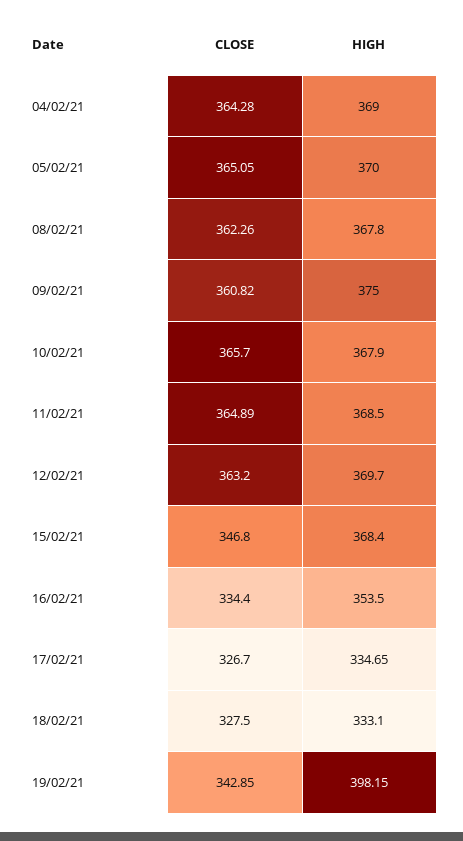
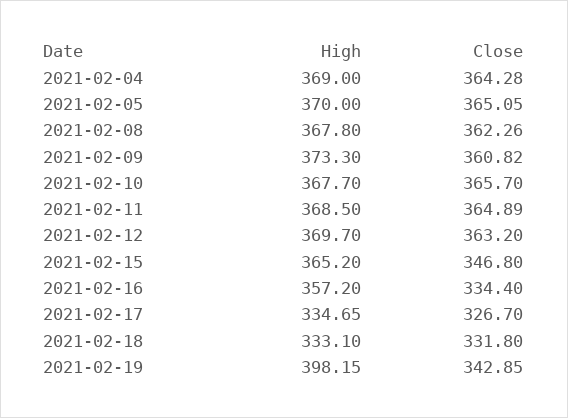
  {
    "CLOSE": {
      "04/02/21": 364.28,
      "05/02/21": 365.05,
      "08/02/21": 362.26,
      "09/02/21": 360.82,
      "10/02/21": 365.7,
      "11/02/21": 364.89,
      "12/02/21": 363.2,
      "15/02/21": 346.8,
      "16/02/21": 334.4,
      "17/02/21": 326.7,
-     "18/02/21": 327.5,
+     "18/02/21": 331.8,
      "19/02/21": 342.85
    },
    "HIGH": {
      "04/02/21": 369,
      "05/02/21": 370,
      "08/02/21": 367.8,
-     "09/02/21": 375,
+     "09/02/21": 373.3,
-     "10/02/21": 367.9,
+     "10/02/21": 367.7,
      "11/02/21": 368.5,
      "12/02/21": 369.7,
-     "15/02/21": 368.4,
+     "15/02/21": 365.2,
-     "16/02/21": 353.5,
+     "16/02/21": 357.2,
      "17/02/21": 334.65,
      "18/02/21": 333.1,
      "19/02/21": 398.15
    }
  }

